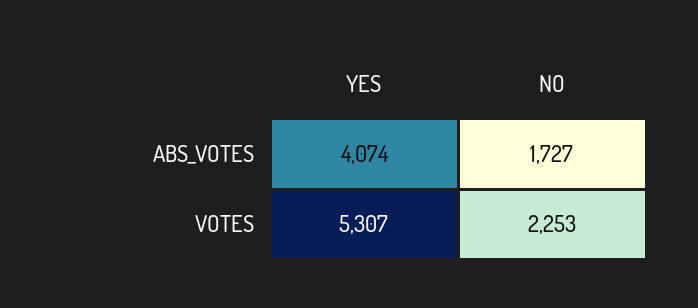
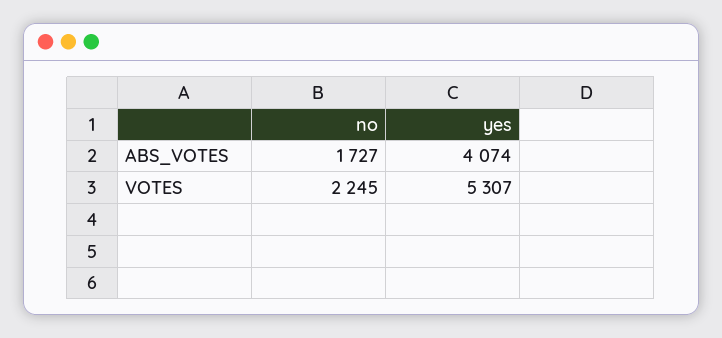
  {
    "YES": {
      "ABS_VOTES": 4074,
      "VOTES": 5307
    },
    "NO": {
      "ABS_VOTES": 1727,
-     "VOTES": 2253
+     "VOTES": 2245
    }
  }

